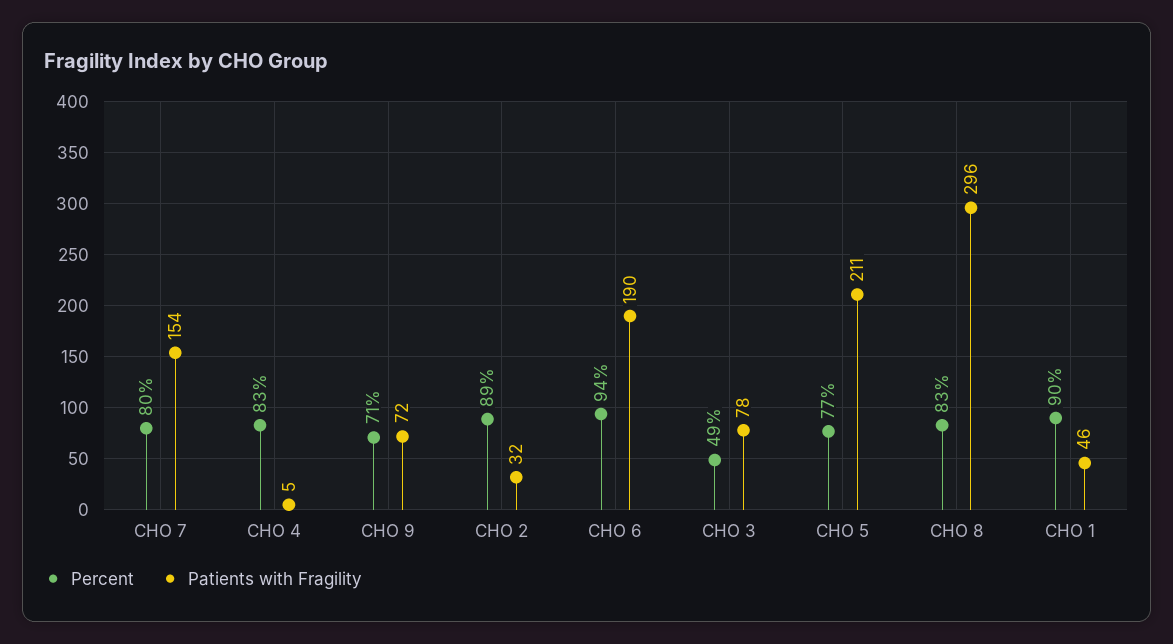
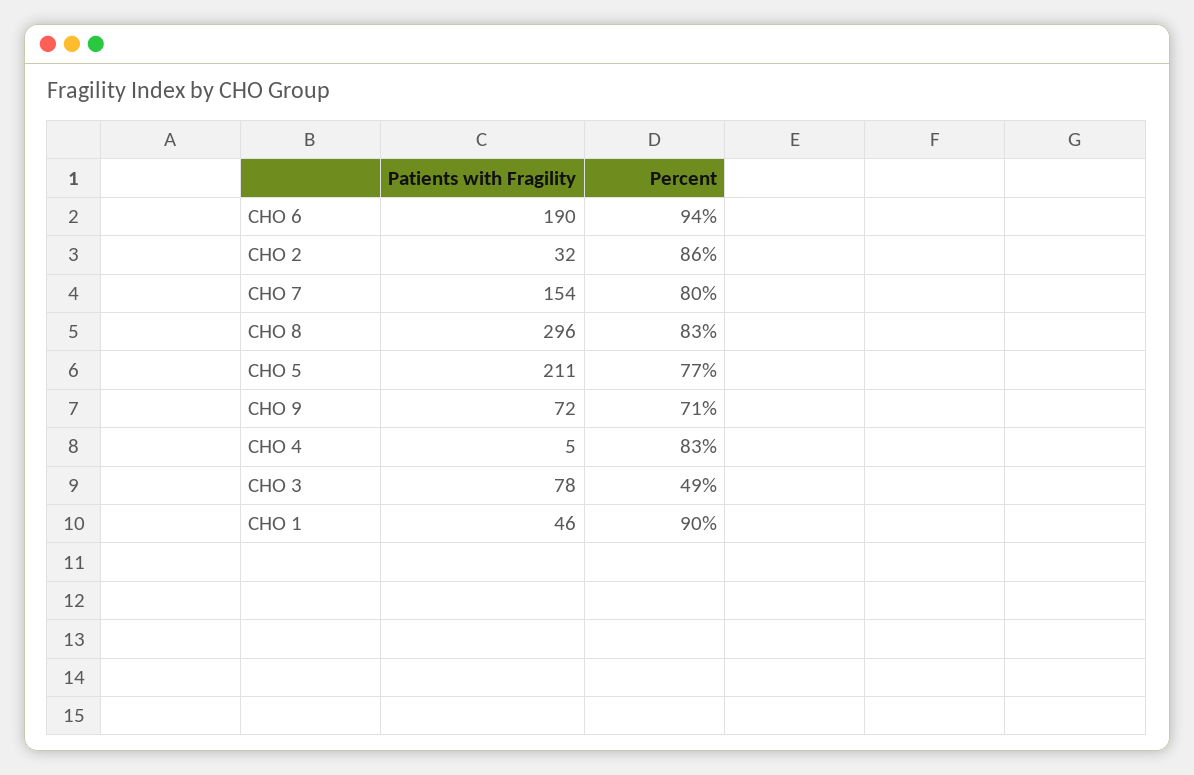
  {
    "Percent": {
      "CHO 7": 80,
      "CHO 4": 83,
      "CHO 9": 71,
-     "CHO 2": 89,
+     "CHO 2": 86,
      "CHO 6": 94,
      "CHO 3": 49,
      "CHO 5": 77,
      "CHO 8": 83,
      "CHO 1": 90
    },
    "Patients with Fragility": {
      "CHO 7": 154,
      "CHO 4": 5,
      "CHO 9": 72,
      "CHO 2": 32,
      "CHO 6": 190,
      "CHO 3": 78,
      "CHO 5": 211,
      "CHO 8": 296,
      "CHO 1": 46
    }
  }

